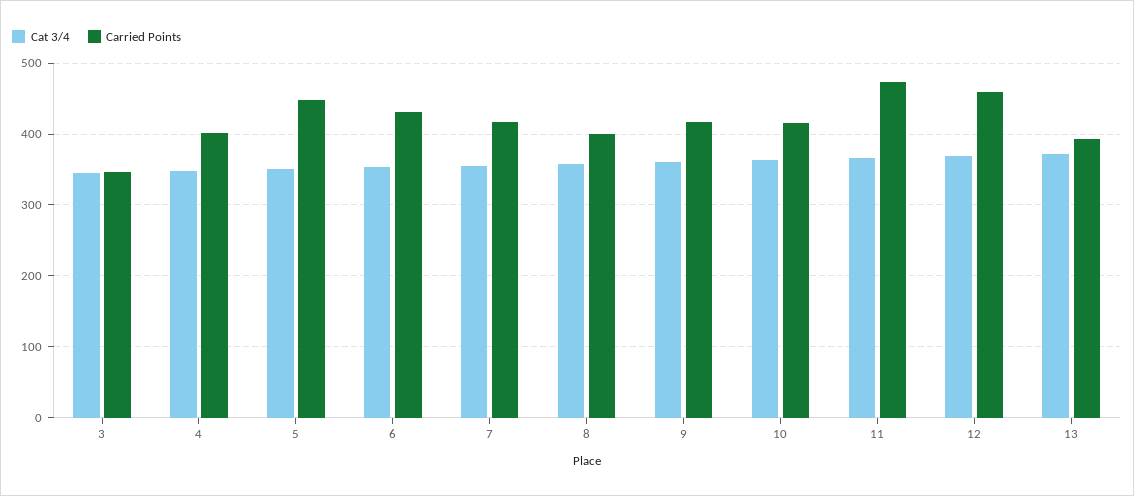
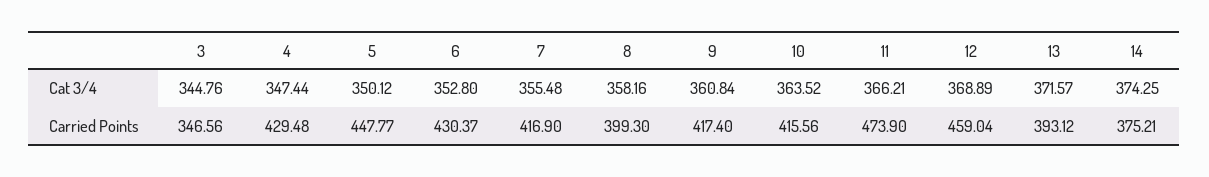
  {
    "Cat 3/4": {
      "3": 344.76,
      "4": 347.44,
      "5": 350.12,
      "6": 352.8,
      "7": 355.48,
      "8": 358.16,
      "9": 360.84,
      "10": 363.52,
      "11": 366.21,
      "12": 368.89,
-     "13": 371.57
+     "13": 371.57,
+     "14": 374.25
    },
    "Carried Points": {
      "3": 346.56,
-     "4": 400,
+     "4": 429.48,
      "5": 447.77,
      "6": 430.37,
      "7": 416.9,
      "8": 399.3,
      "9": 417.4,
      "10": 415.56,
      "11": 473.9,
      "12": 459.04,
-     "13": 393.12
+     "13": 393.12,
+     "14": 375.21
    }
  }

